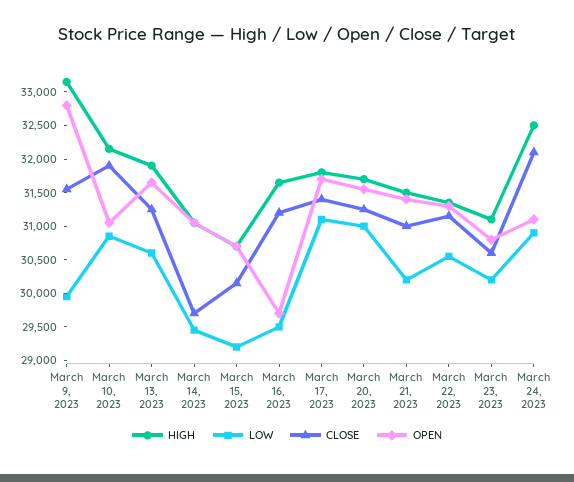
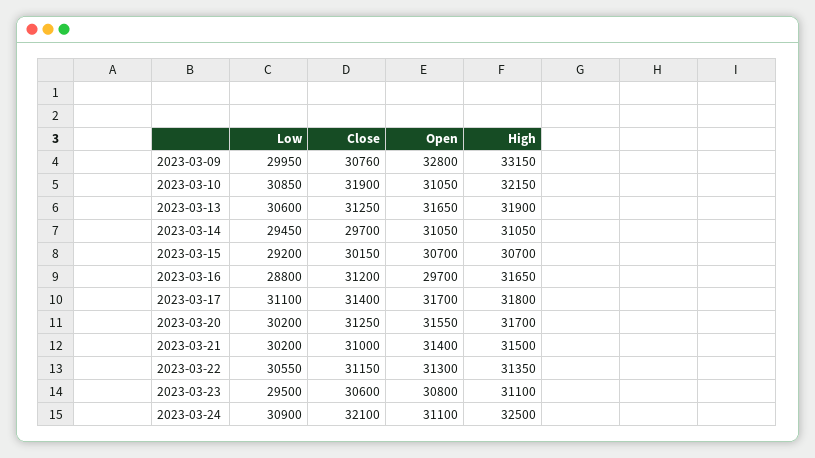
  {
    "HIGH": {
      "March 9, 2023": 33150,
      "March 10, 2023": 32150,
      "March 13, 2023": 31900,
      "March 14, 2023": 31050,
      "March 15, 2023": 30700,
      "March 16, 2023": 31650,
      "March 17, 2023": 31800,
      "March 20, 2023": 31700,
      "March 21, 2023": 31500,
      "March 22, 2023": 31350,
      "March 23, 2023": 31100,
      "March 24, 2023": 32500
    },
    "LOW": {
      "March 9, 2023": 29950,
      "March 10, 2023": 30850,
      "March 13, 2023": 30600,
      "March 14, 2023": 29450,
      "March 15, 2023": 29200,
-     "March 16, 2023": 29500,
+     "March 16, 2023": 28800,
      "March 17, 2023": 31100,
-     "March 20, 2023": 31000,
+     "March 20, 2023": 30200,
      "March 21, 2023": 30200,
      "March 22, 2023": 30550,
-     "March 23, 2023": 30250,
+     "March 23, 2023": 29500,
      "March 24, 2023": 30900
    },
    "CLOSE": {
-     "March 9, 2023": 31500,
+     "March 9, 2023": 30760,
      "March 10, 2023": 31900,
      "March 13, 2023": 31250,
      "March 14, 2023": 29700,
      "March 15, 2023": 30150,
      "March 16, 2023": 31200,
      "March 17, 2023": 31400,
      "March 20, 2023": 31250,
      "March 21, 2023": 31000,
      "March 22, 2023": 31150,
      "March 23, 2023": 30600,
      "March 24, 2023": 32100
    },
    "OPEN": {
      "March 9, 2023": 32800,
      "March 10, 2023": 31050,
      "March 13, 2023": 31650,
      "March 14, 2023": 31050,
      "March 15, 2023": 30700,
      "March 16, 2023": 29700,
      "March 17, 2023": 31700,
      "March 20, 2023": 31550,
      "March 21, 2023": 31400,
      "March 22, 2023": 31300,
      "March 23, 2023": 30800,
      "March 24, 2023": 31100
    }
  }

